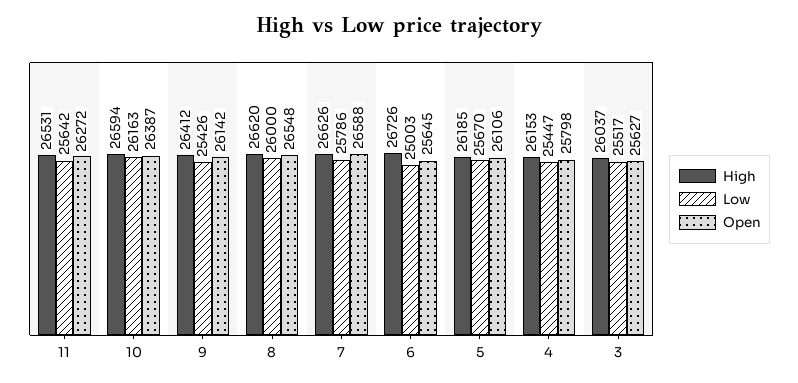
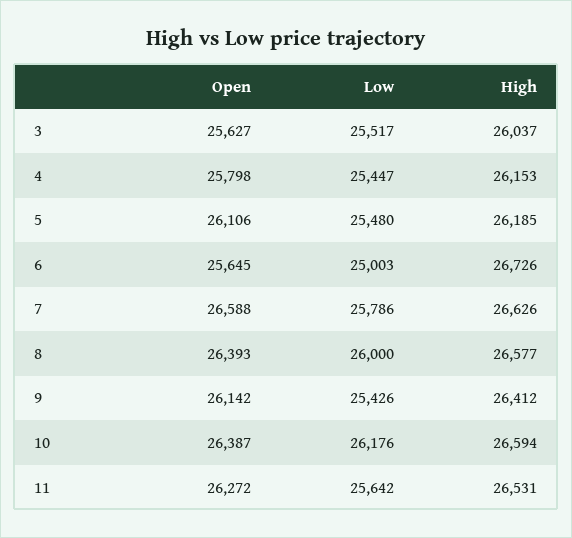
  {
    "High": {
      "11": 26531,
      "10": 26594,
      "9": 26412,
-     "8": 26620,
+     "8": 26577,
      "7": 26626,
      "6": 26726,
      "5": 26185,
      "4": 26153,
      "3": 26037
    },
    "Low": {
      "11": 25642,
-     "10": 26163,
+     "10": 26176,
      "9": 25426,
      "8": 26000,
      "7": 25786,
      "6": 25003,
-     "5": 25670,
+     "5": 25480,
      "4": 25447,
      "3": 25517
    },
    "Open": {
      "11": 26272,
      "10": 26387,
      "9": 26142,
-     "8": 26548,
+     "8": 26393,
      "7": 26588,
      "6": 25645,
      "5": 26106,
      "4": 25798,
      "3": 25627
    }
  }

